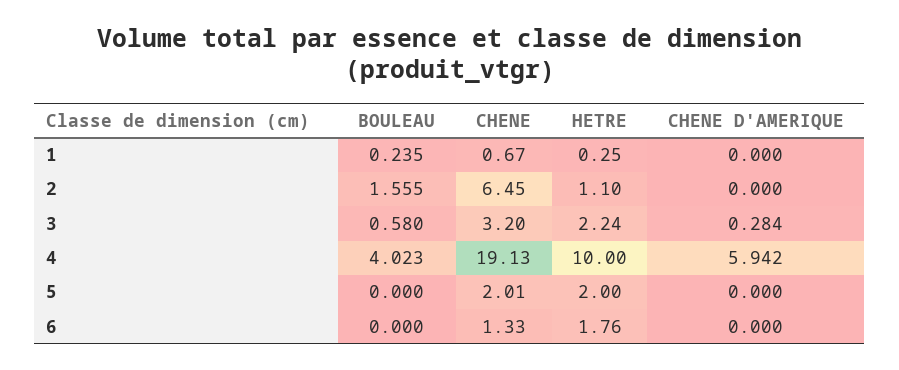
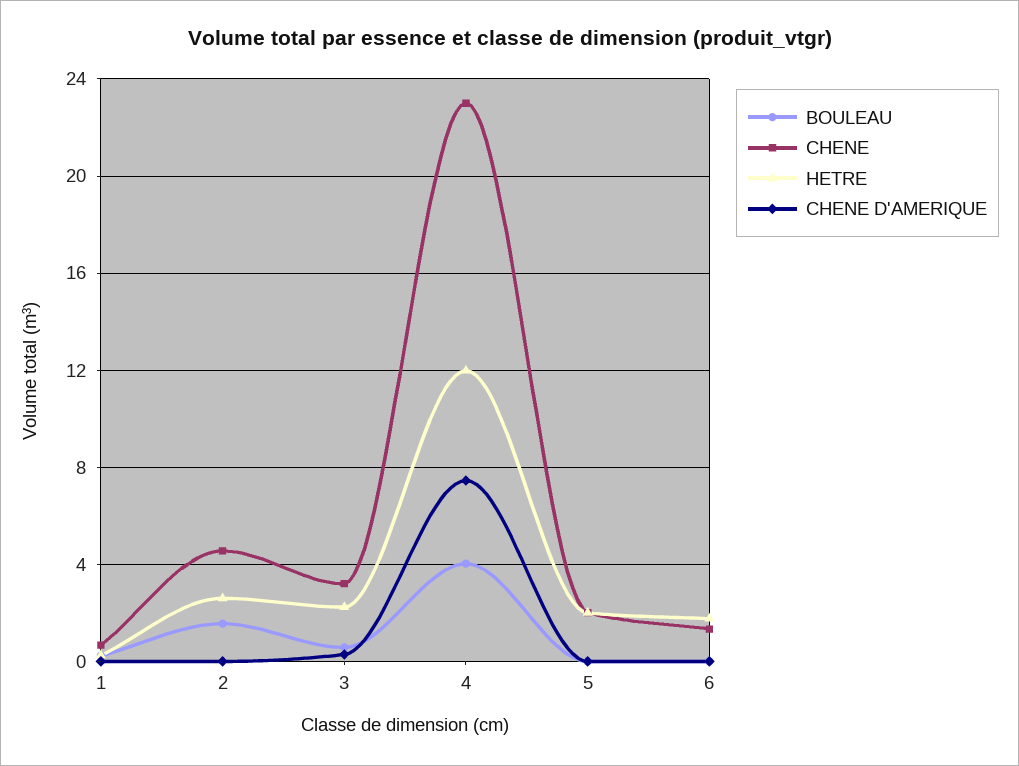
  {
    "BOULEAU": {
      "1": 0.235,
      "2": 1.555,
      "3": 0.58,
      "4": 4.023,
      "5": 0,
      "6": 0
    },
    "CHENE": {
      "1": 0.67,
-     "2": 6.45,
+     "2": 4.5,
      "3": 3.2,
-     "4": 19.13,
+     "4": 23,
      "5": 2.01,
      "6": 1.33
    },
    "HETRE": {
      "1": 0.25,
-     "2": 1.1,
+     "2": 2.5,
      "3": 2.24,
-     "4": 10,
+     "4": 12,
      "5": 2,
      "6": 1.76
    },
    "CHENE D'AMERIQUE": {
      "1": 0,
      "2": 0,
      "3": 0.284,
-     "4": 5.942,
+     "4": 7.5,
      "5": 0,
      "6": 0
    }
  }

